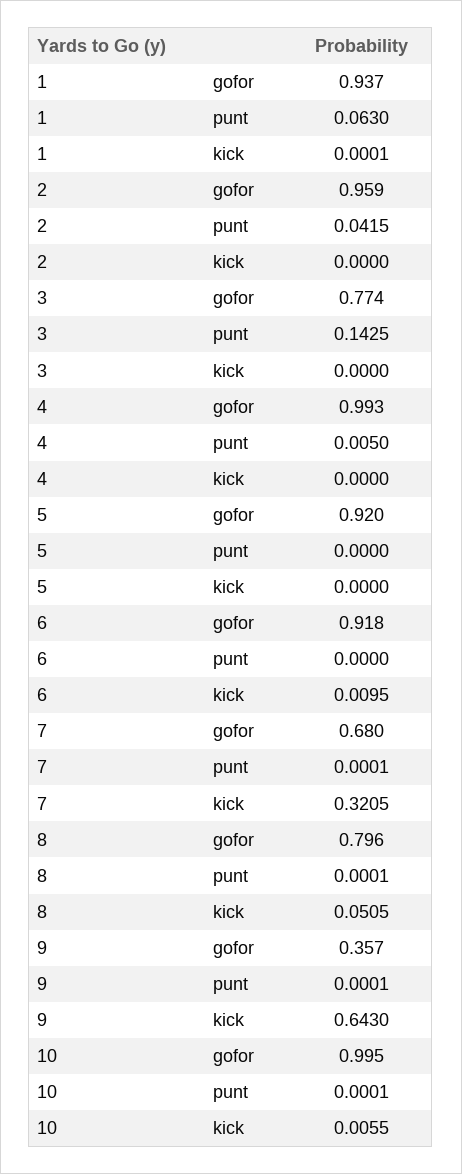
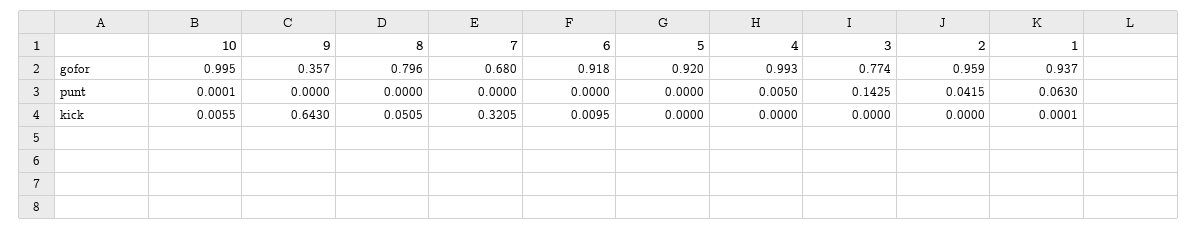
  {
    "1": {
      "gofor": 0.937,
      "punt": 0.063,
      "kick": 0.0001
    },
    "2": {
      "gofor": 0.959,
      "punt": 0.0415,
      "kick": 0
    },
    "3": {
      "gofor": 0.774,
      "punt": 0.1425,
      "kick": 0
    },
    "4": {
      "gofor": 0.993,
      "punt": 0.005,
      "kick": 0
    },
    "5": {
      "gofor": 0.92,
      "punt": 0,
      "kick": 0
    },
    "6": {
      "gofor": 0.918,
      "punt": 0,
      "kick": 0.0095
    },
    "7": {
      "gofor": 0.68,
-     "punt": 0.0001,
+     "punt": 0,
      "kick": 0.3205
    },
    "8": {
      "gofor": 0.796,
-     "punt": 0.0001,
+     "punt": 0,
      "kick": 0.0505
    },
    "9": {
      "gofor": 0.357,
-     "punt": 0.0001,
+     "punt": 0,
      "kick": 0.643
    },
    "10": {
      "gofor": 0.995,
      "punt": 0.0001,
      "kick": 0.0055
    }
  }

